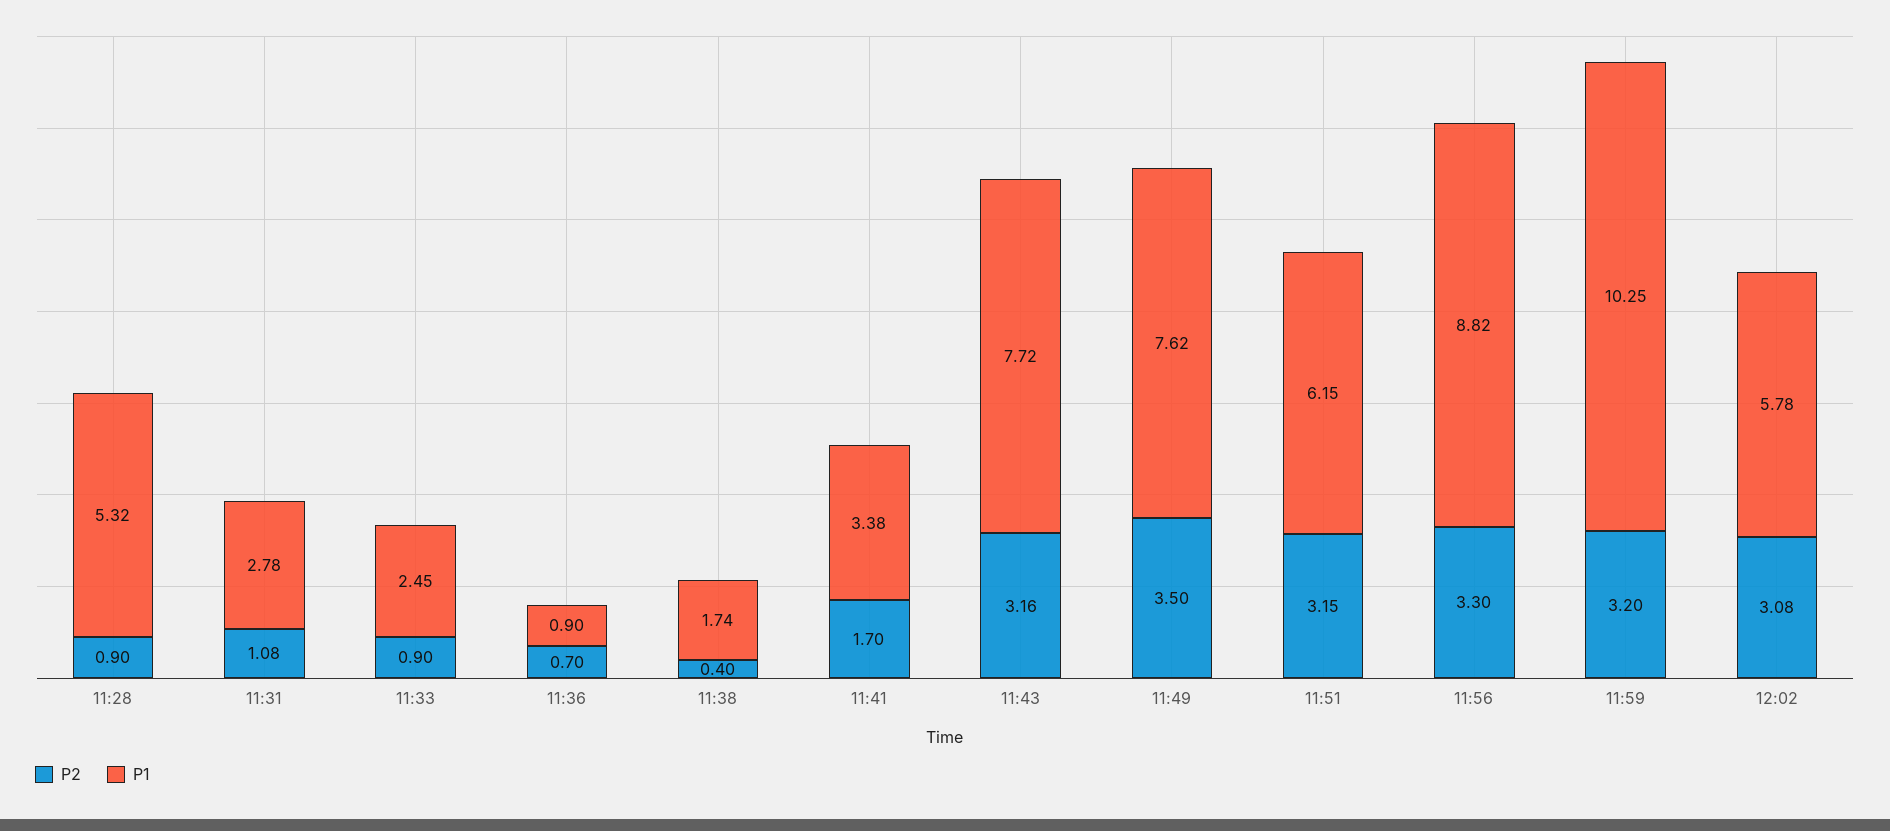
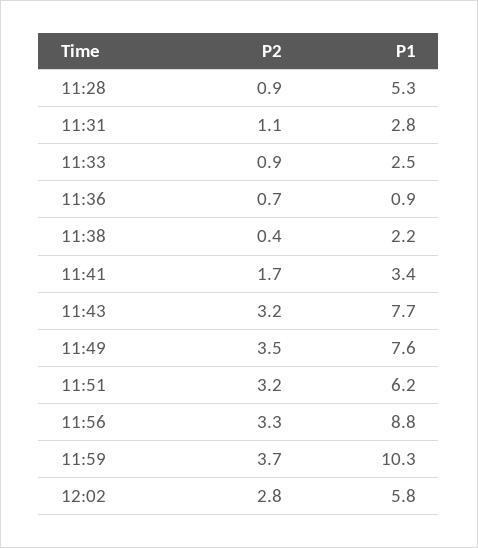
  {
    "P2": {
      "11:28": 0.9,
      "11:31": 1.08,
      "11:33": 0.9,
      "11:36": 0.7,
      "11:38": 0.4,
      "11:41": 1.7,
      "11:43": 3.16,
      "11:49": 3.5,
      "11:51": 3.15,
      "11:56": 3.3,
-     "11:59": 3.2,
+     "11:59": 3.7,
-     "12:02": 3.08
+     "12:02": 2.8
    },
    "P1": {
      "11:28": 5.32,
      "11:31": 2.78,
      "11:33": 2.45,
      "11:36": 0.9,
-     "11:38": 1.74,
+     "11:38": 2.2,
      "11:41": 3.38,
      "11:43": 7.72,
      "11:49": 7.62,
      "11:51": 6.15,
      "11:56": 8.82,
      "11:59": 10.25,
      "12:02": 5.78
    }
  }

